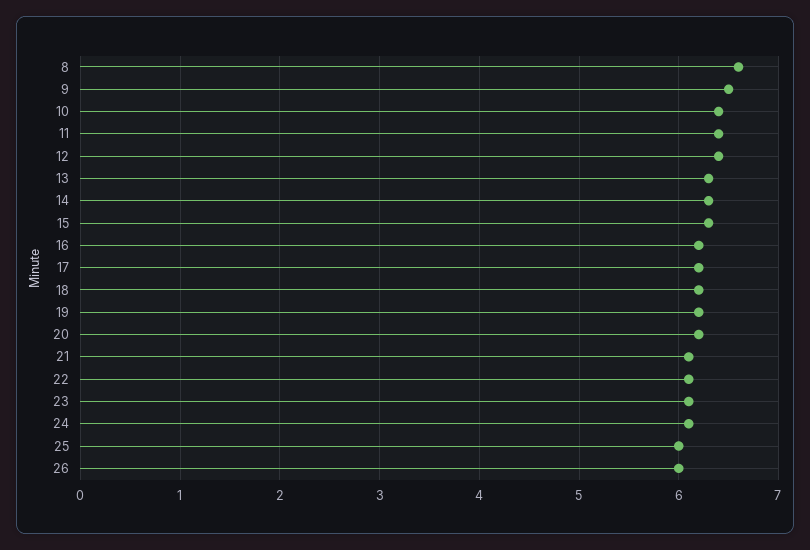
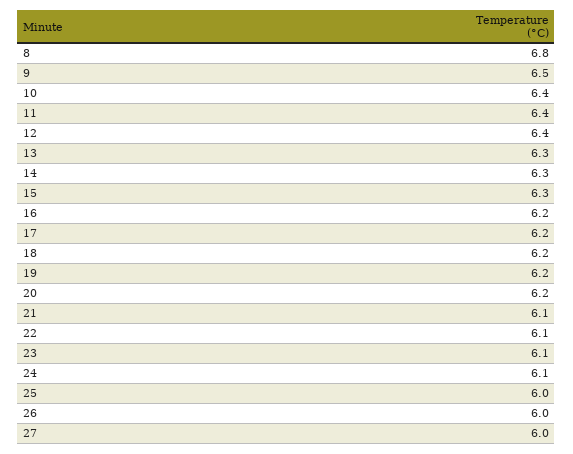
  {
-   "8": 6.6,
+   "8": 6.8,
    "9": 6.5,
    "10": 6.4,
    "11": 6.4,
    "12": 6.4,
    "13": 6.3,
    "14": 6.3,
    "15": 6.3,
    "16": 6.2,
    "17": 6.2,
    "18": 6.2,
    "19": 6.2,
    "20": 6.2,
    "21": 6.1,
    "22": 6.1,
    "23": 6.1,
    "24": 6.1,
    "25": 6,
-   "26": 6
+   "26": 6,
+   "27": 6
  }

